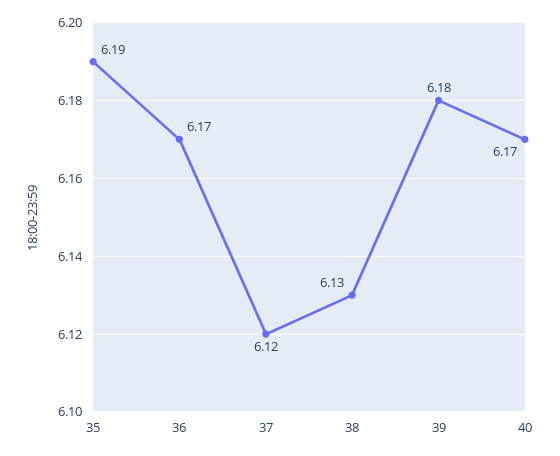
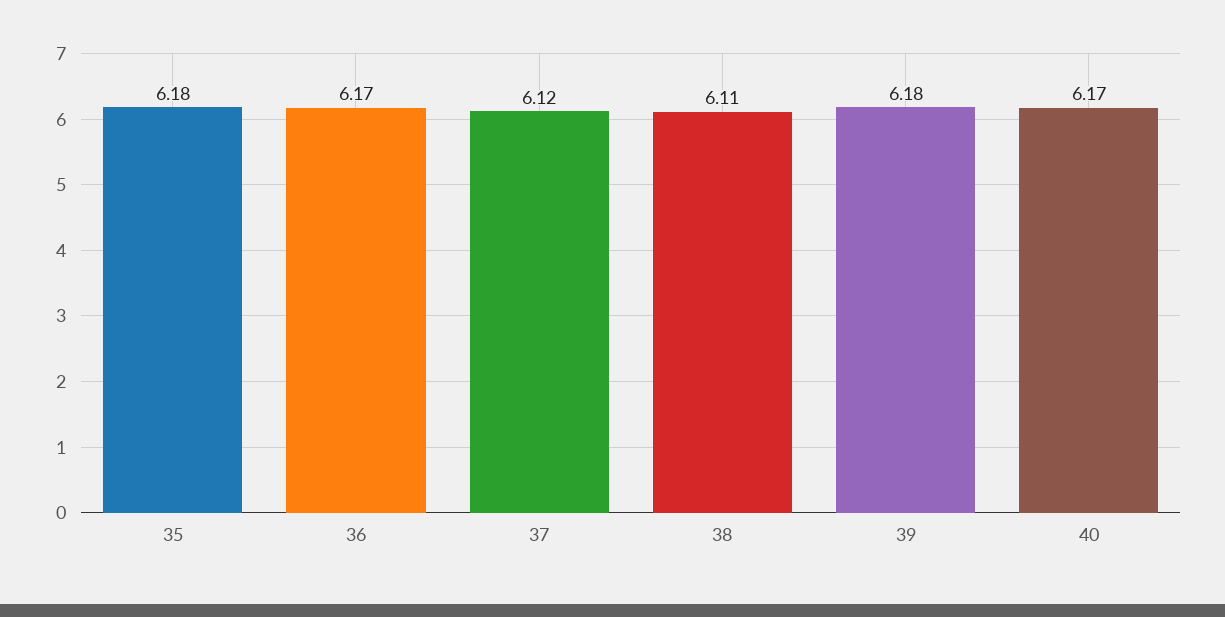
  {
-   "35": 6.19,
+   "35": 6.18,
    "36": 6.17,
    "37": 6.12,
-   "38": 6.13,
+   "38": 6.11,
    "39": 6.18,
    "40": 6.17
  }

